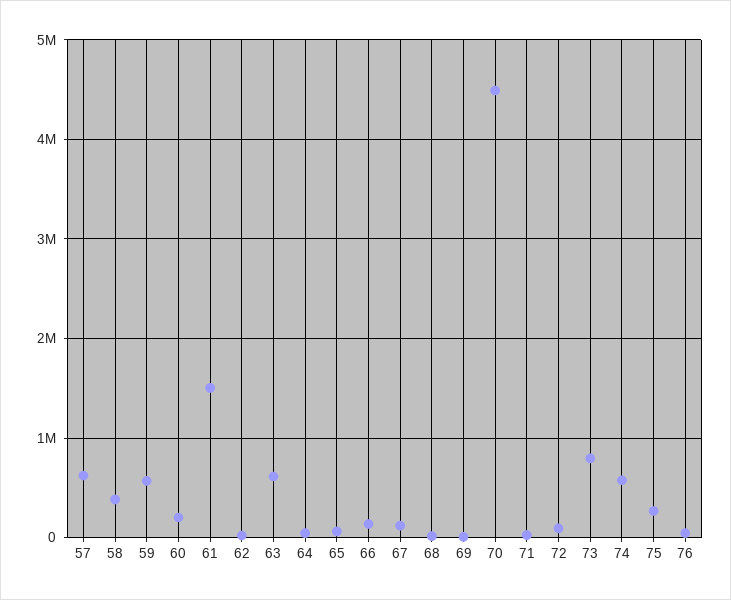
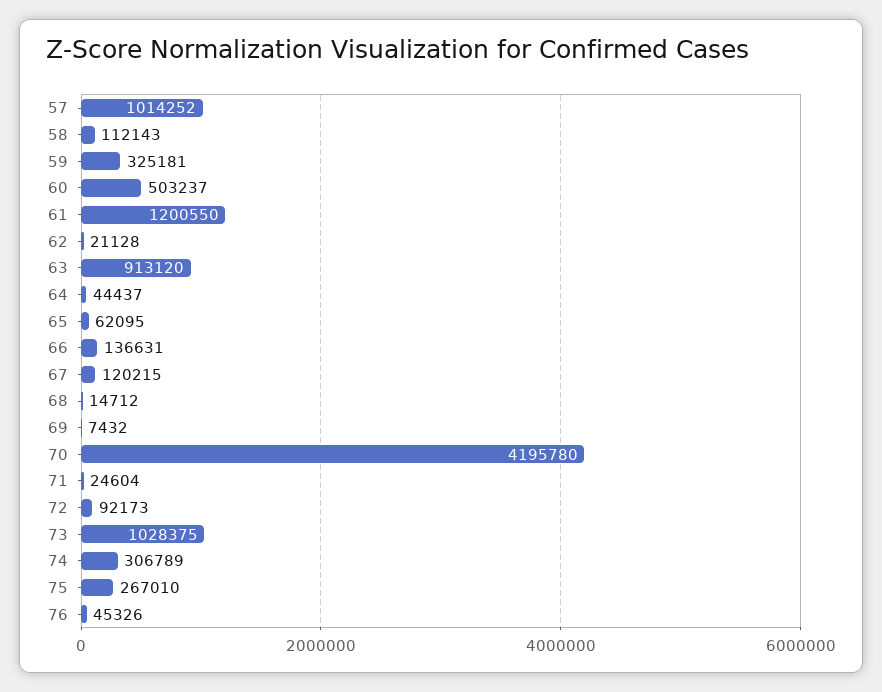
  {
-   "57": 600000,
+   "57": 1014252,
-   "58": 400000,
+   "58": 112143,
-   "59": 600000,
+   "59": 325181,
-   "60": 200000,
+   "60": 503237,
-   "61": 1500000,
+   "61": 1200550,
    "62": 21128,
-   "63": 600000,
+   "63": 913120,
    "64": 44437,
    "65": 62095,
    "66": 136631,
    "67": 120215,
    "68": 14712,
    "69": 7432,
-   "70": 4500000,
+   "70": 4195780,
    "71": 24604,
    "72": 92173,
-   "73": 800000,
+   "73": 1028375,
-   "74": 600000,
+   "74": 306789,
    "75": 267010,
    "76": 45326
  }

